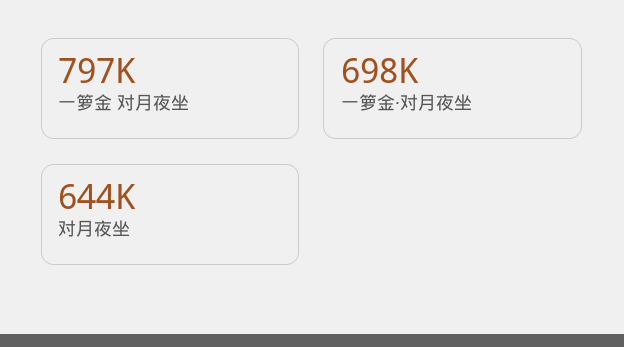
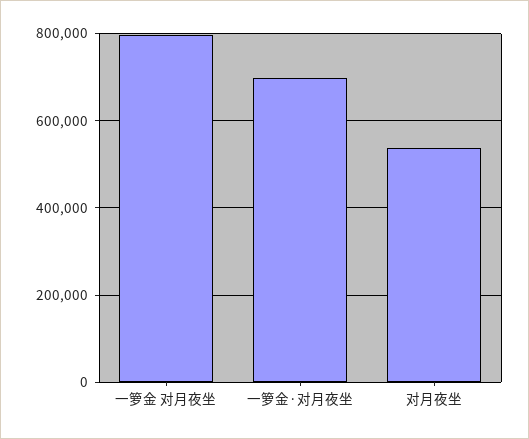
  {
    "一箩金 对月夜坐": 797000,
    "一箩金·对月夜坐": 698000,
-   "对月夜坐": 644000
+   "对月夜坐": 540000
  }

